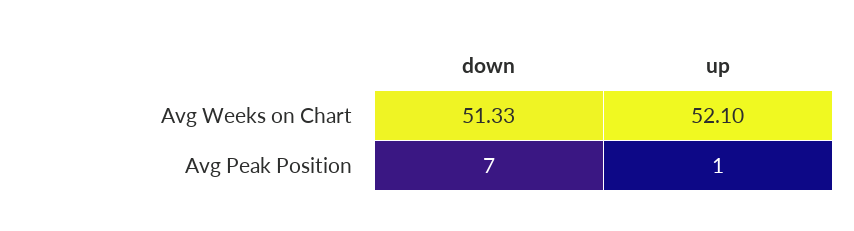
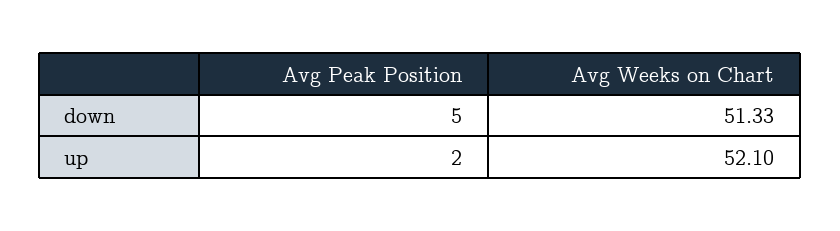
  {
    "down": {
      "Avg Weeks on Chart": 51.33,
-     "Avg Peak Position": 7
+     "Avg Peak Position": 5
    },
    "up": {
      "Avg Weeks on Chart": 52.1,
-     "Avg Peak Position": 1
+     "Avg Peak Position": 2
    }
  }

